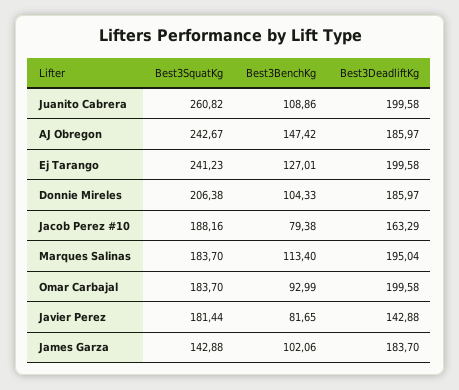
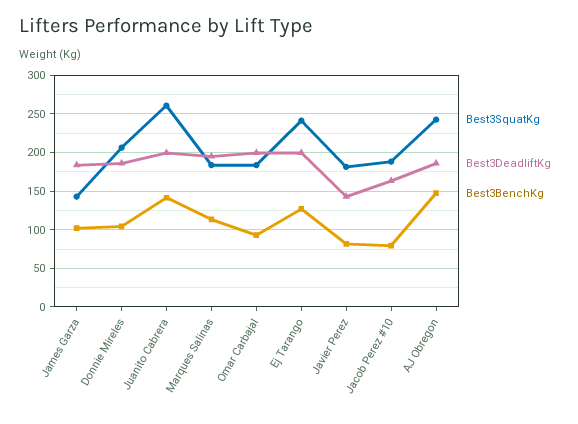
  {
    "Best3SquatKg": {
      "Juanito Cabrera": 260.82,
      "AJ Obregon": 242.67,
      "Ej Tarango": 241.23,
      "Donnie Mireles": 206.38,
      "Jacob Perez #10": 188.16,
      "Marques Salinas": 183.7,
      "Omar Carbajal": 183.7,
      "Javier Perez": 181.44,
      "James Garza": 142.88
    },
    "Best3BenchKg": {
-     "Juanito Cabrera": 108.86,
+     "Juanito Cabrera": 140,
      "AJ Obregon": 147.42,
      "Ej Tarango": 127.01,
      "Donnie Mireles": 104.33,
      "Jacob Perez #10": 79.38,
      "Marques Salinas": 113.4,
      "Omar Carbajal": 92.99,
      "Javier Perez": 81.65,
      "James Garza": 102.06
    },
    "Best3DeadliftKg": {
      "Juanito Cabrera": 199.58,
      "AJ Obregon": 185.97,
      "Ej Tarango": 199.58,
      "Donnie Mireles": 185.97,
      "Jacob Perez #10": 163.29,
      "Marques Salinas": 195.04,
      "Omar Carbajal": 199.58,
      "Javier Perez": 142.88,
      "James Garza": 183.7
    }
  }

